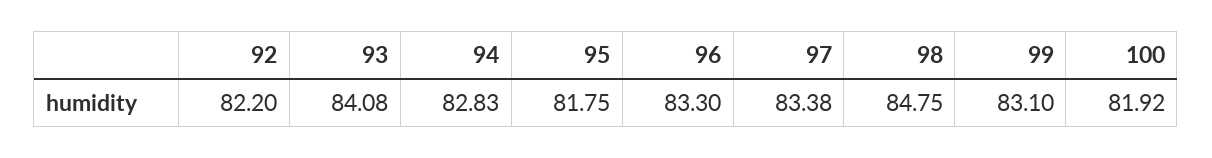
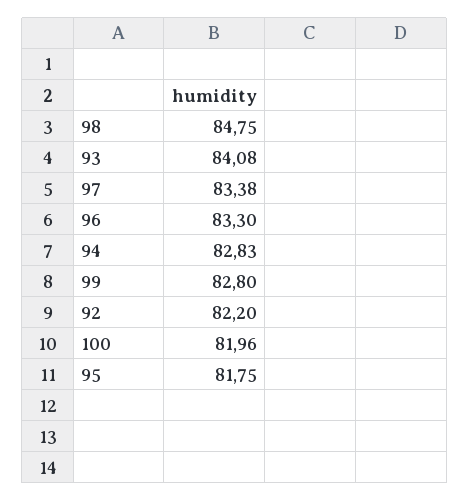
  {
    "92": 82.2,
    "93": 84.08,
    "94": 82.83,
    "95": 81.75,
    "96": 83.3,
    "97": 83.38,
    "98": 84.75,
-   "99": 83.1,
+   "99": 82.8,
-   "100": 81.92
+   "100": 81.96
  }

